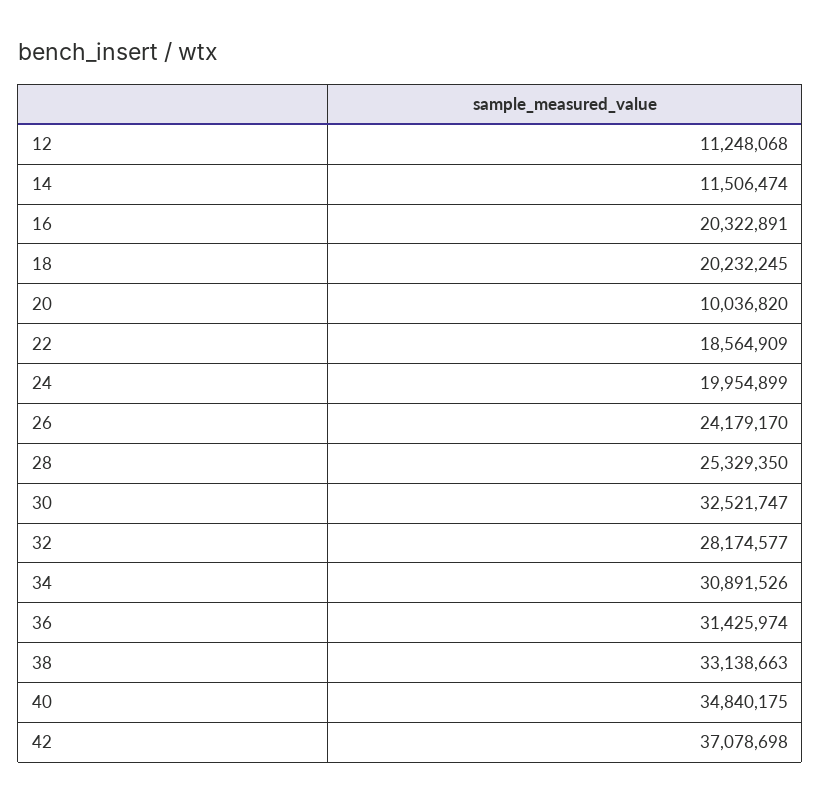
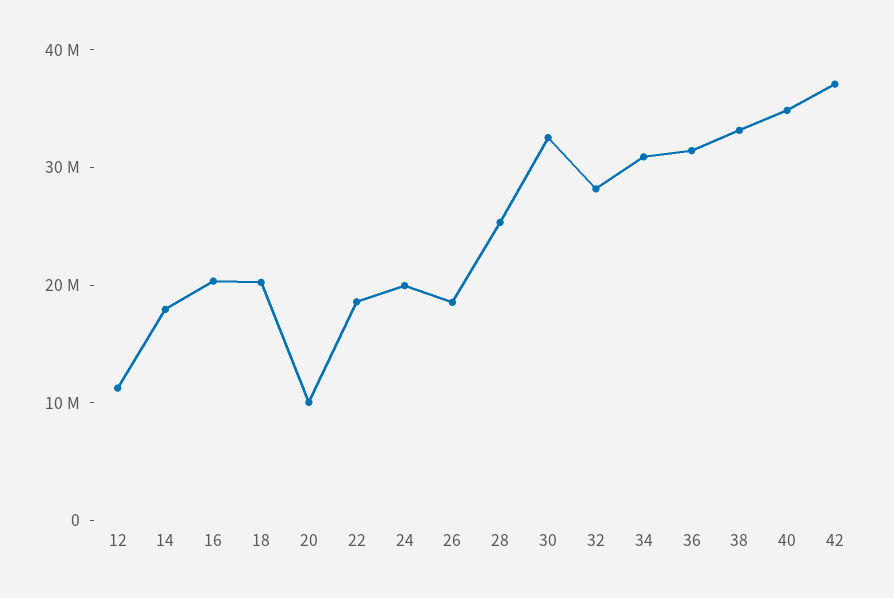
  {
    "12": 11248068,
-   "14": 11506474,
+   "14": 18000000,
    "16": 20322891,
    "18": 20232245,
    "20": 10036820,
    "22": 18564909,
    "24": 19954899,
-   "26": 24179170,
+   "26": 18000000,
    "28": 25329350,
    "30": 32521747,
    "32": 28174577,
    "34": 30891526,
    "36": 31425974,
    "38": 33138663,
    "40": 34840175,
    "42": 37078698
  }

